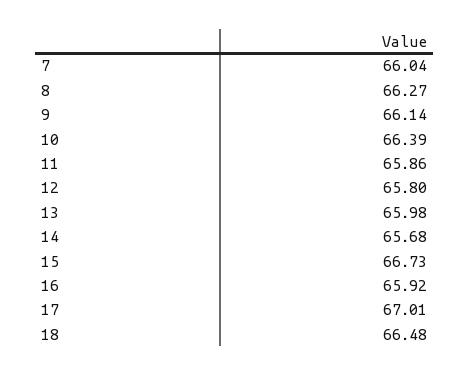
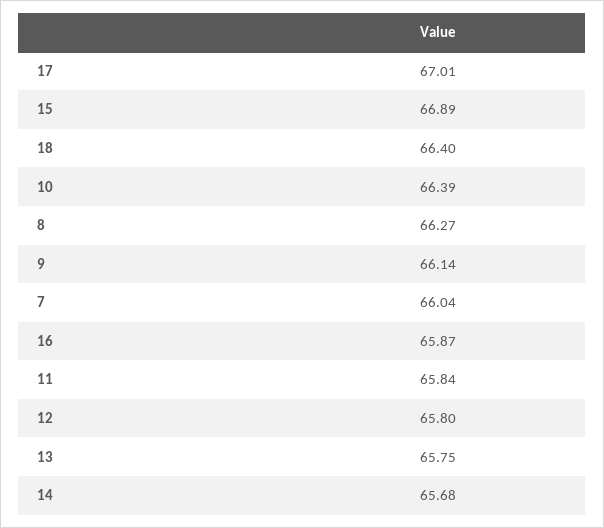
  {
    "7": 66.04,
    "8": 66.27,
    "9": 66.14,
    "10": 66.39,
-   "11": 65.86,
+   "11": 65.84,
    "12": 65.8,
-   "13": 65.98,
+   "13": 65.75,
    "14": 65.68,
-   "15": 66.73,
+   "15": 66.89,
-   "16": 65.92,
+   "16": 65.87,
    "17": 67.01,
-   "18": 66.48
+   "18": 66.4
  }

